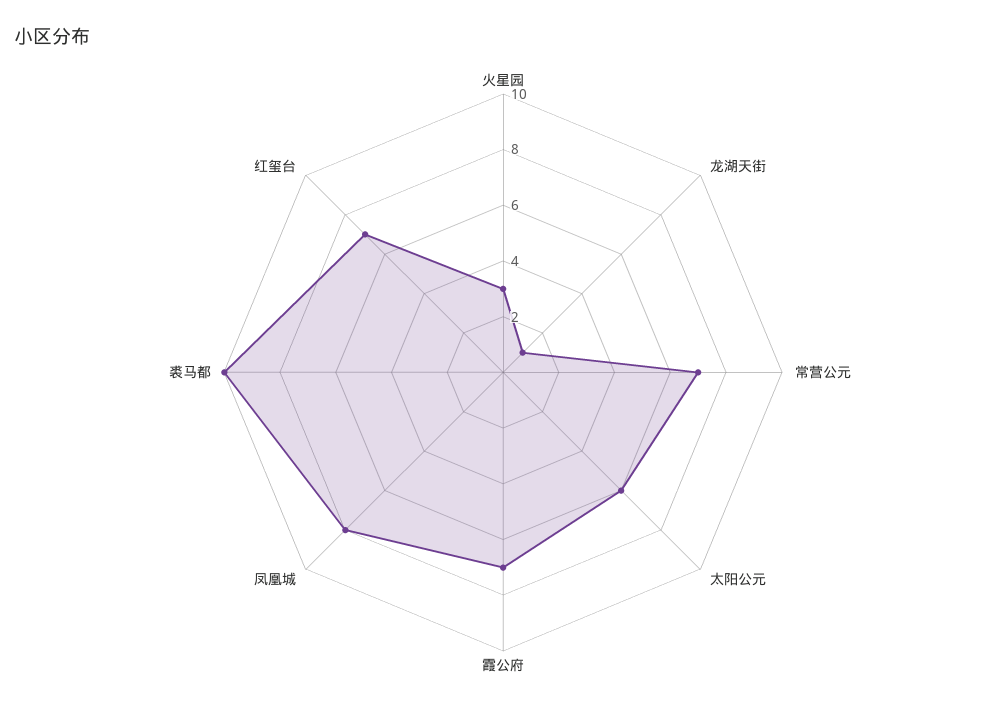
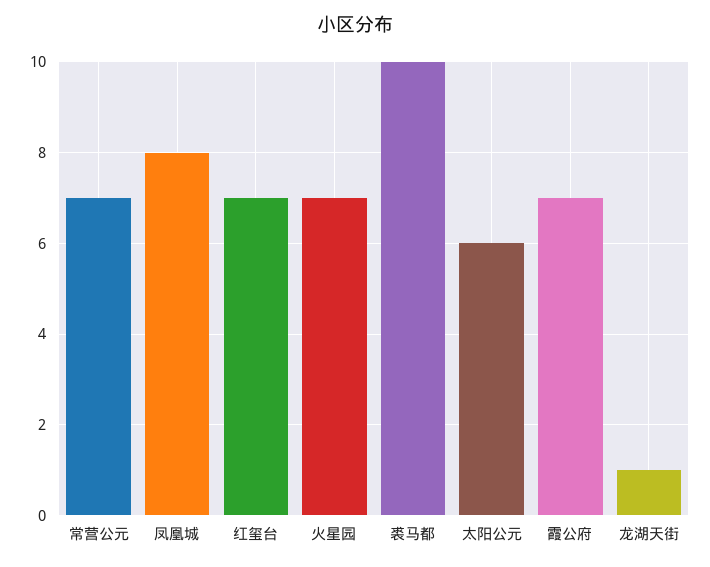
  {
-   "火星园": 3,
+   "火星园": 7,
    "龙湖天街": 1,
    "常营公元": 7,
    "太阳公元": 6,
    "霞公府": 7,
    "凤凰城": 8,
    "裘马都": 10,
    "红玺台": 7
  }

